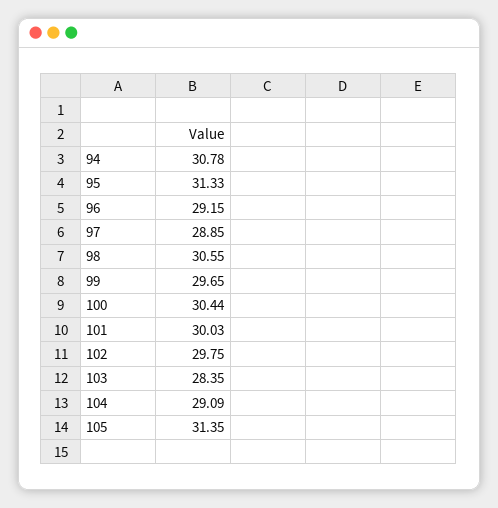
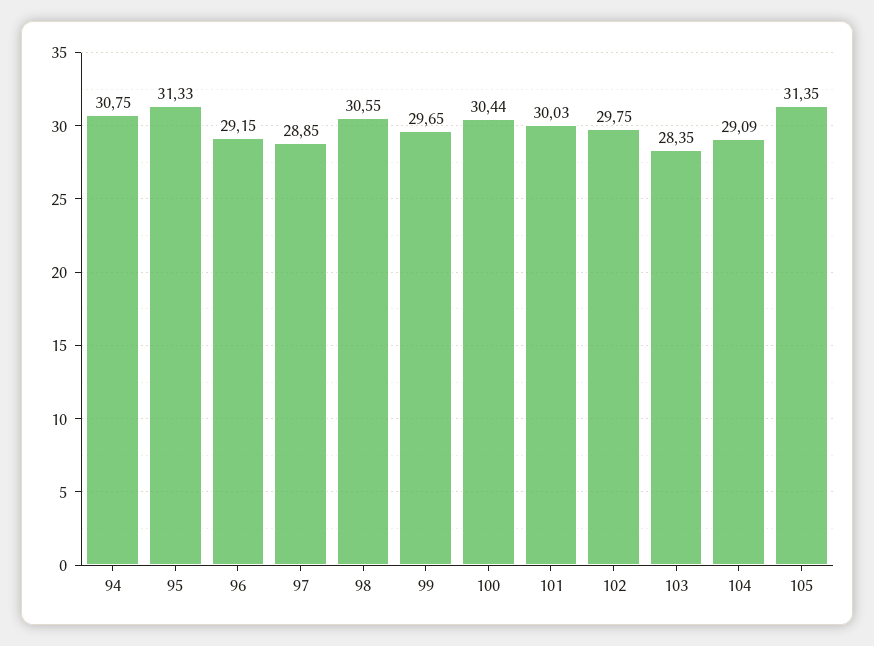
  {
-   "94": 30.78,
+   "94": 30.75,
    "95": 31.33,
    "96": 29.15,
    "97": 28.85,
    "98": 30.55,
    "99": 29.65,
    "100": 30.44,
    "101": 30.03,
    "102": 29.75,
    "103": 28.35,
    "104": 29.09,
    "105": 31.35
  }

